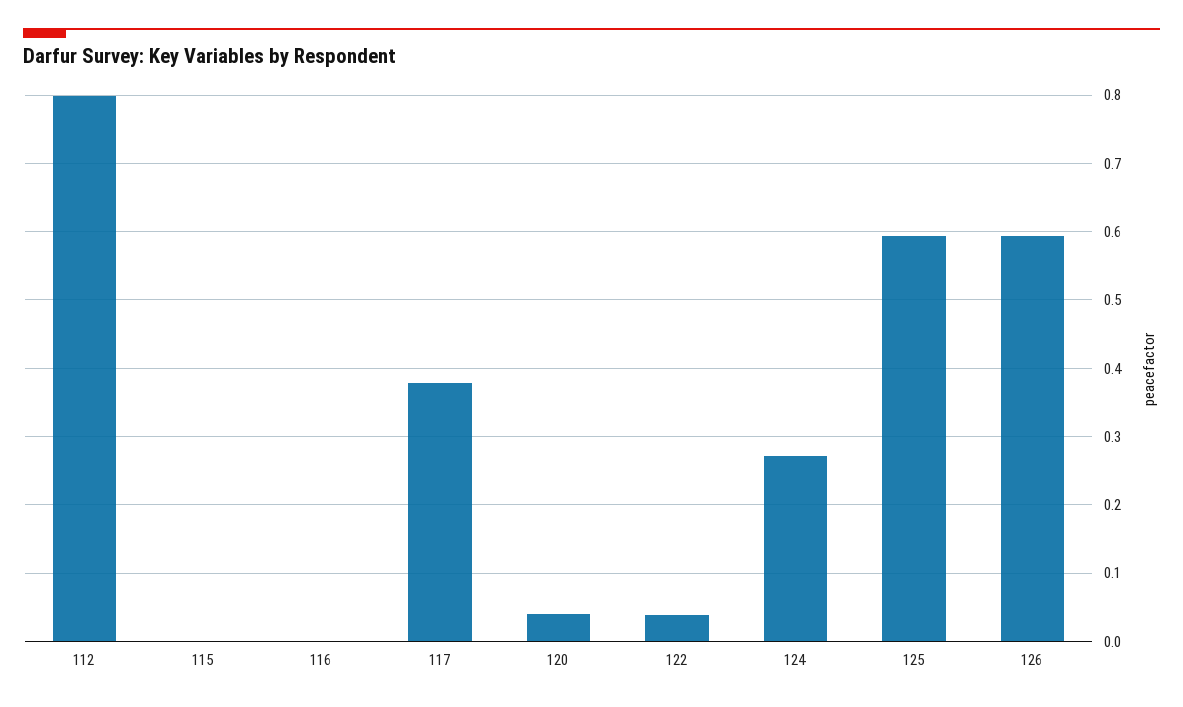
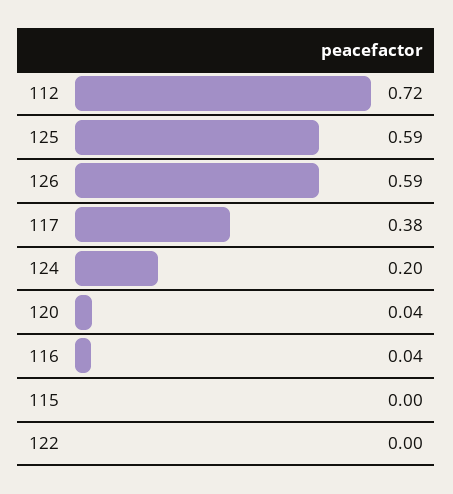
  {
-   "112": 0.8,
+   "112": 0.72,
    "115": 0,
-   "116": 0,
+   "116": 0.04,
    "117": 0.38,
    "120": 0.04,
-   "122": 0.04,
+   "122": 0,
-   "124": 0.27,
+   "124": 0.2,
    "125": 0.59,
    "126": 0.59
  }

